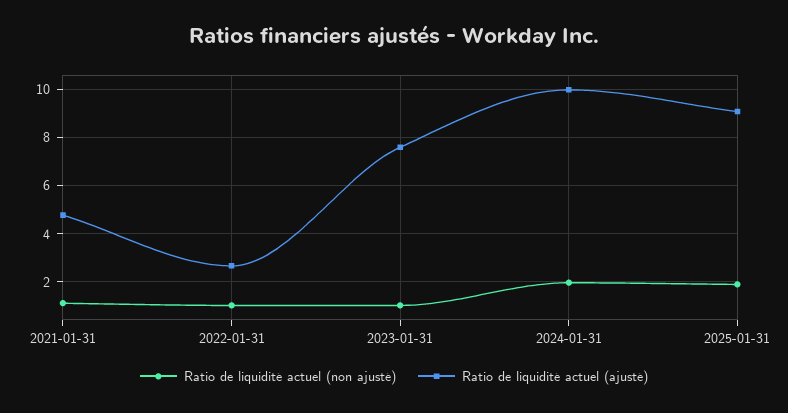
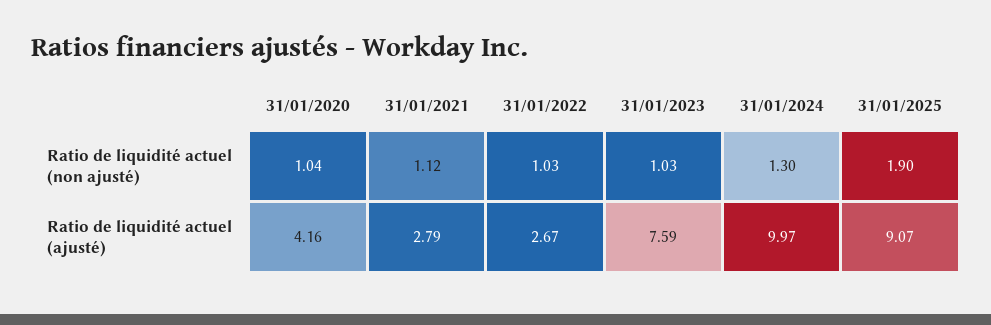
  {
    "Ratio de liquidité actuel (non ajusté)": {
      "2021-01-31": 1.12,
      "2022-01-31": 1.03,
      "2023-01-31": 1.03,
-     "2024-01-31": 2,
+     "2024-01-31": 1.3,
-     "2025-01-31": 1.9
+     "2025-01-31": 1.9,
+     "31/01/2020": 1.04
    },
    "Ratio de liquidité actuel (ajusté)": {
-     "2021-01-31": 4.75,
+     "2021-01-31": 2.79,
      "2022-01-31": 2.67,
      "2023-01-31": 7.59,
      "2024-01-31": 9.97,
-     "2025-01-31": 9.07
+     "2025-01-31": 9.07,
+     "31/01/2020": 4.16
    }
  }

